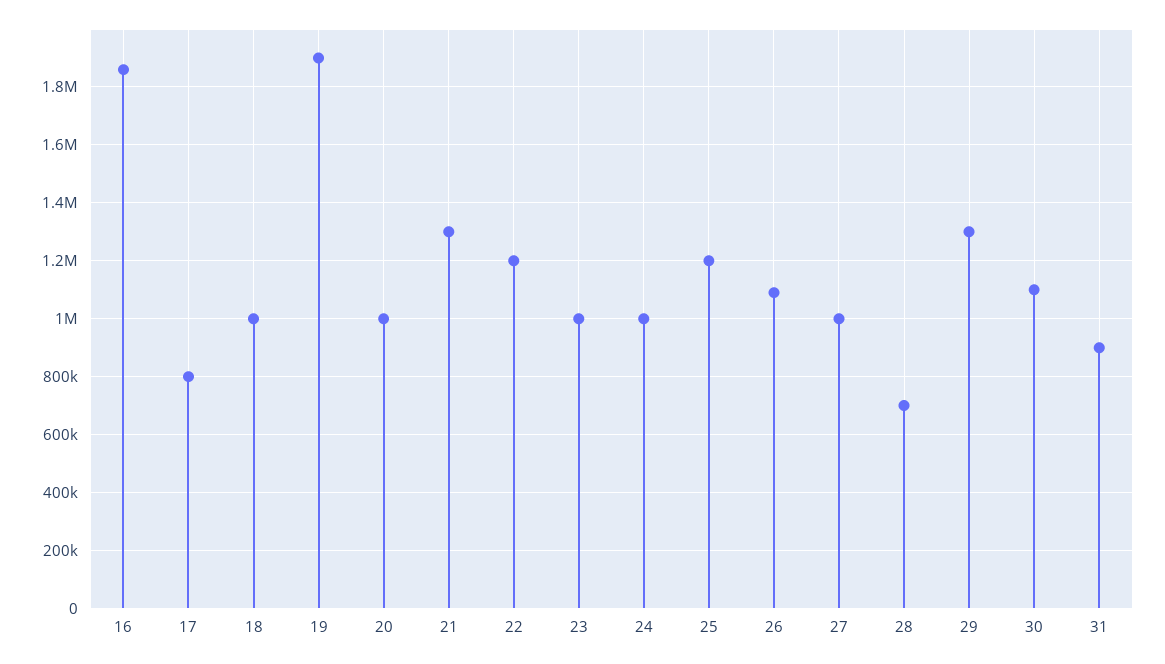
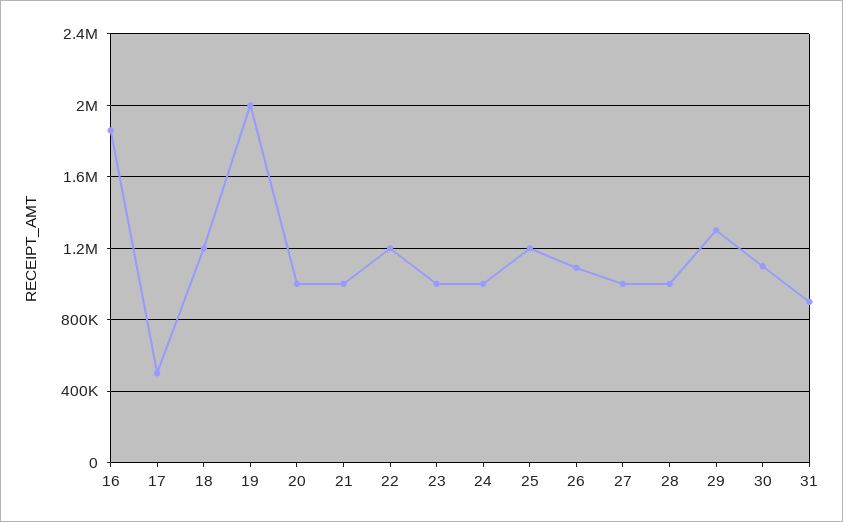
  {
    "16": 1850000,
-   "17": 800000,
+   "17": 500000,
-   "18": 1000000,
+   "18": 1200000,
-   "19": 1900000,
+   "19": 2000000,
    "20": 1000000,
-   "21": 1300000,
+   "21": 1000000,
    "22": 1200000,
    "23": 1000000,
    "24": 1000000,
    "25": 1200000,
    "26": 1100000,
    "27": 1000000,
-   "28": 700000,
+   "28": 1000000,
    "29": 1300000,
    "30": 1100000,
    "31": 900000
  }

